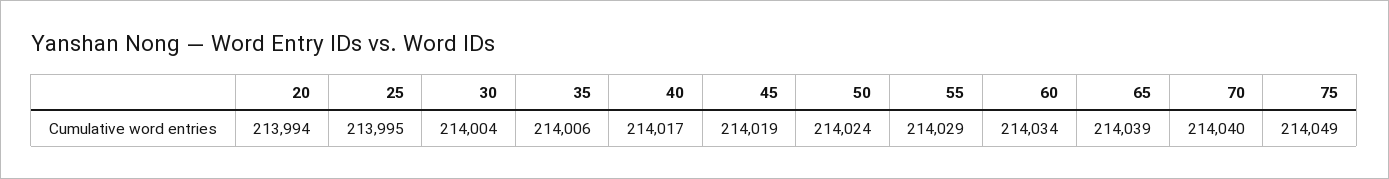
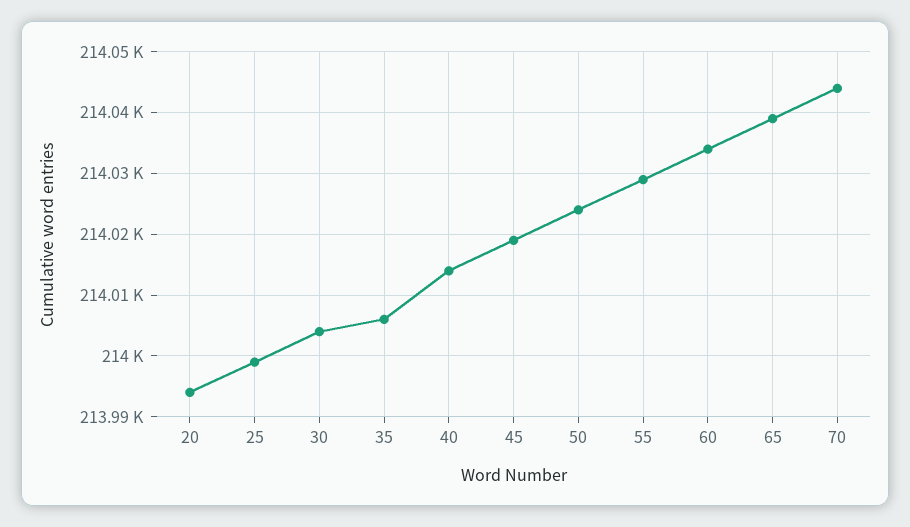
  {
    "20": 213994,
-   "25": 213995,
+   "25": 213999,
    "30": 214004,
    "35": 214006,
-   "40": 214017,
+   "40": 214014,
    "45": 214019,
    "50": 214024,
    "55": 214029,
    "60": 214034,
    "65": 214039,
-   "70": 214040,
+   "70": 214044
-   "75": 214049
  }

